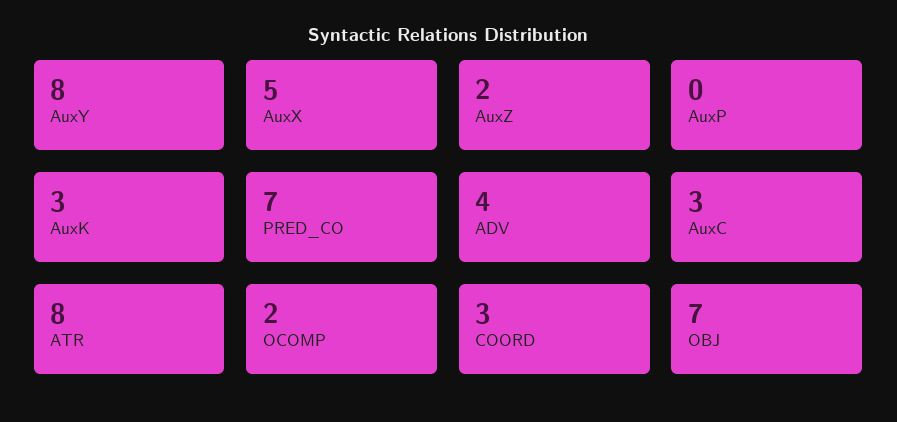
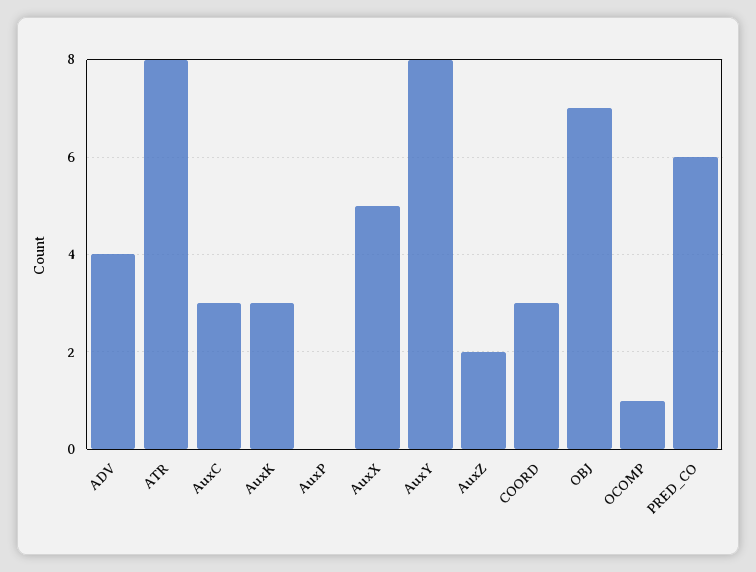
  {
    "AuxY": 8,
    "AuxX": 5,
    "AuxZ": 2,
    "AuxP": 0,
    "AuxK": 3,
-   "PRED_CO": 7,
+   "PRED_CO": 6,
    "ADV": 4,
    "AuxC": 3,
    "ATR": 8,
-   "OCOMP": 2,
+   "OCOMP": 1,
    "COORD": 3,
    "OBJ": 7
  }

